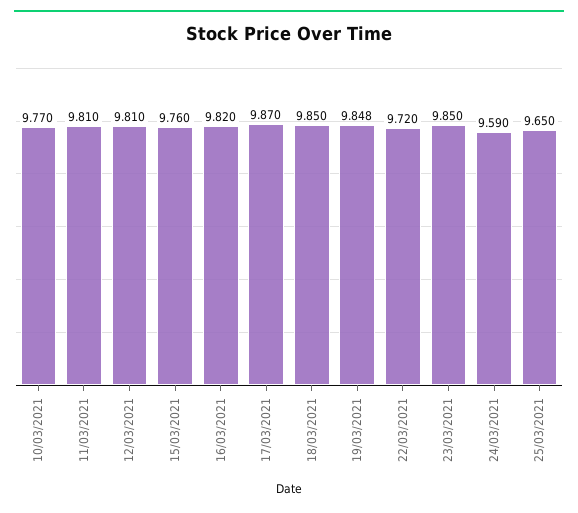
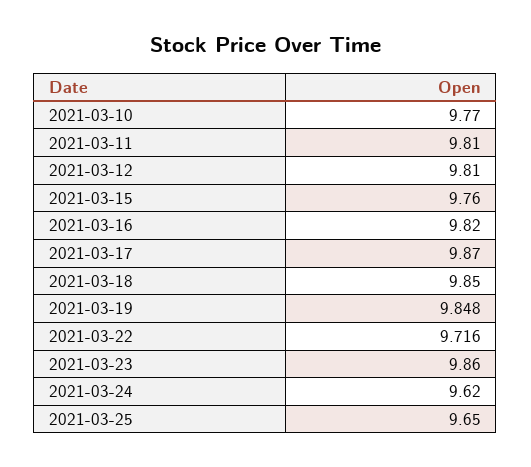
  {
    "10/03/2021": 9.77,
    "11/03/2021": 9.81,
    "12/03/2021": 9.81,
    "15/03/2021": 9.76,
    "16/03/2021": 9.82,
    "17/03/2021": 9.87,
    "18/03/2021": 9.85,
    "19/03/2021": 9.848,
-   "22/03/2021": 9.72,
+   "22/03/2021": 9.716,
-   "23/03/2021": 9.85,
+   "23/03/2021": 9.86,
-   "24/03/2021": 9.59,
+   "24/03/2021": 9.62,
    "25/03/2021": 9.65
  }

